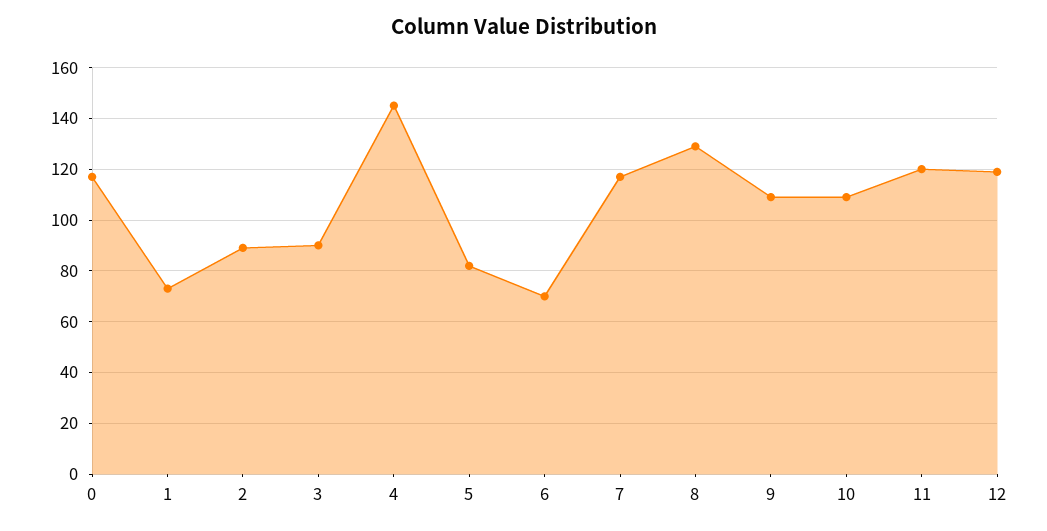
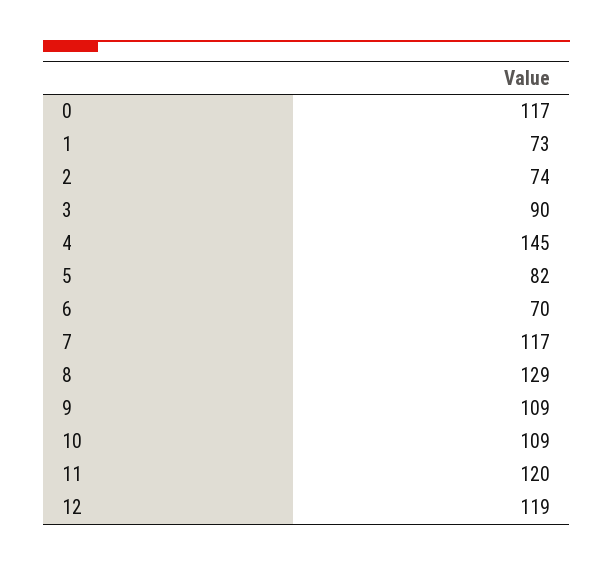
  {
    "0": 117,
    "1": 73,
-   "2": 90,
+   "2": 74,
    "3": 90,
    "4": 145,
    "5": 82,
    "6": 70,
    "7": 117,
    "8": 129,
    "9": 109,
    "10": 109,
    "11": 120,
    "12": 119
  }

